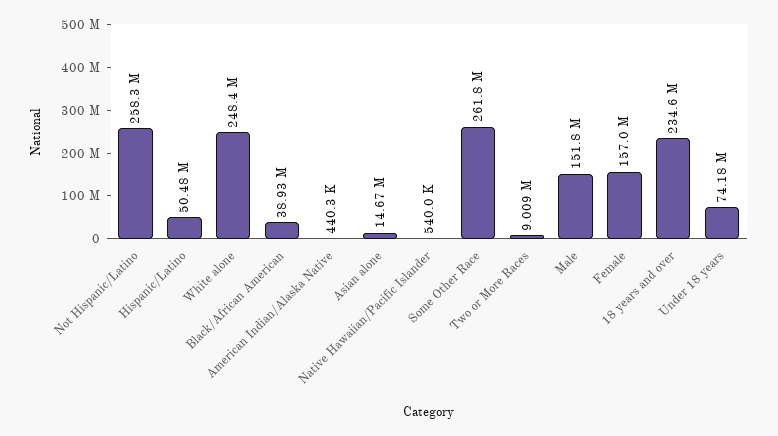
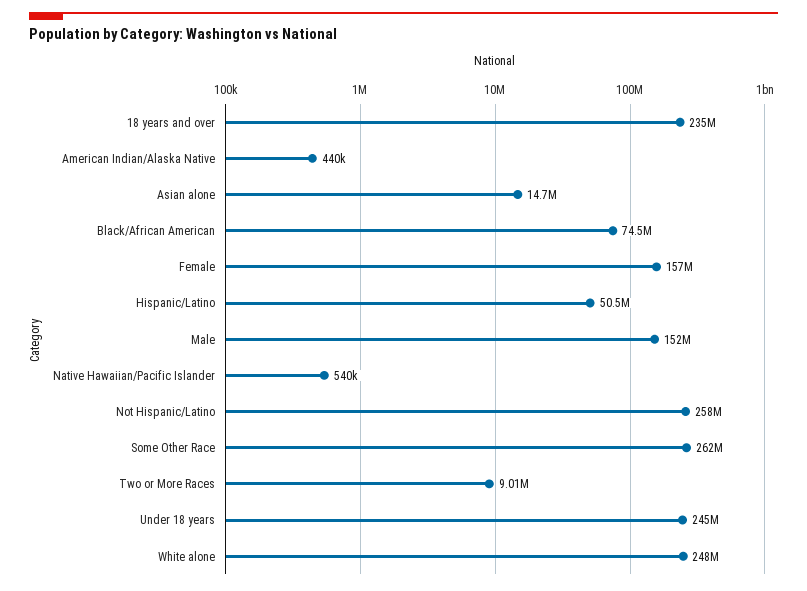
  {
    "Not Hispanic/Latino": 258300000,
    "Hispanic/Latino": 50480000,
    "White alone": 248400000,
-   "Black/African American": 38930000,
+   "Black/African American": 74500000,
    "American Indian/Alaska Native": 440300,
    "Asian alone": 14670000,
    "Native Hawaiian/Pacific Islander": 540000,
    "Some Other Race": 261800000,
    "Two or More Races": 9009000,
    "Male": 151800000,
    "Female": 157000000,
    "18 years and over": 234600000,
-   "Under 18 years": 74180000
+   "Under 18 years": 245000000
  }

